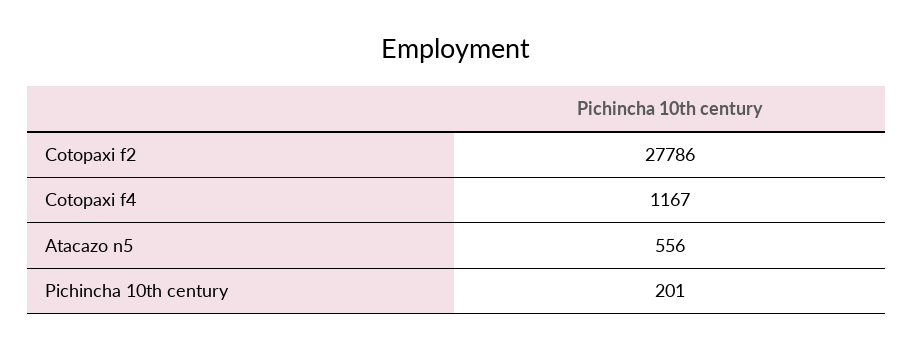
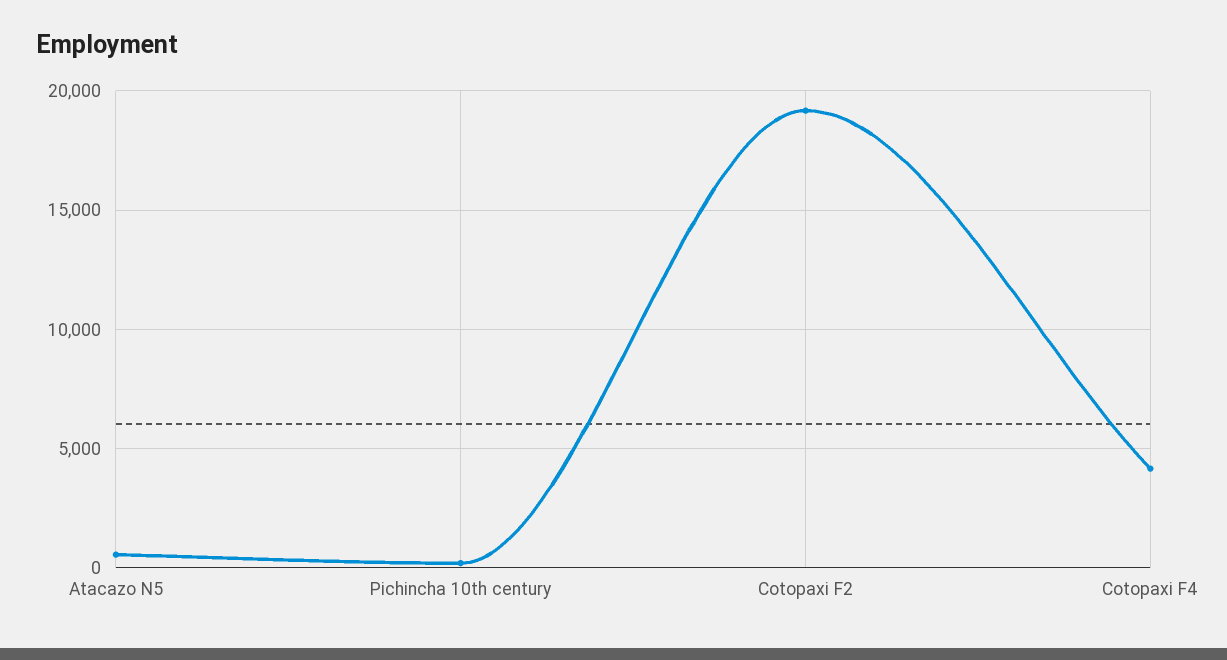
  {
-   "Cotopaxi f2": 27786,
+   "Cotopaxi f2": 19000,
-   "Cotopaxi f4": 1167,
+   "Cotopaxi f4": 4000,
    "Atacazo n5": 556,
    "Pichincha 10th century": 201
  }

